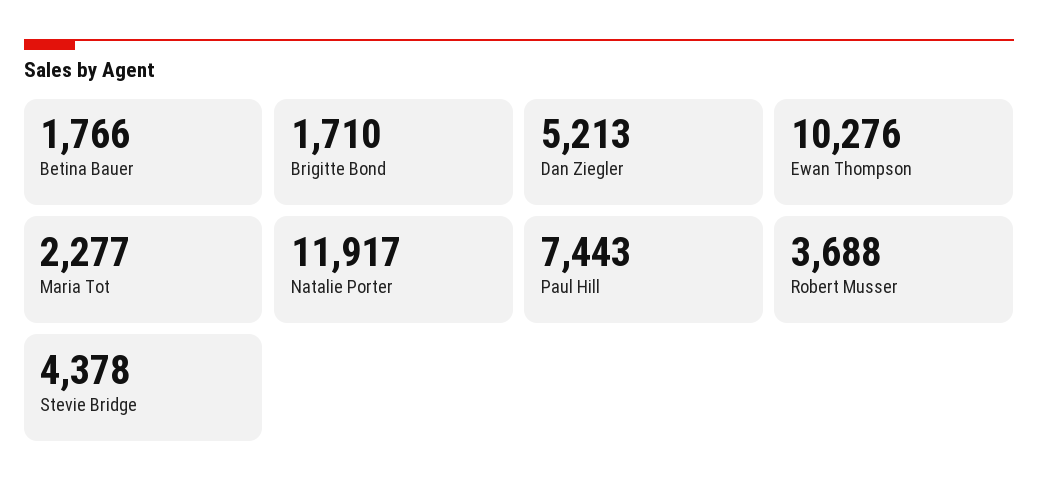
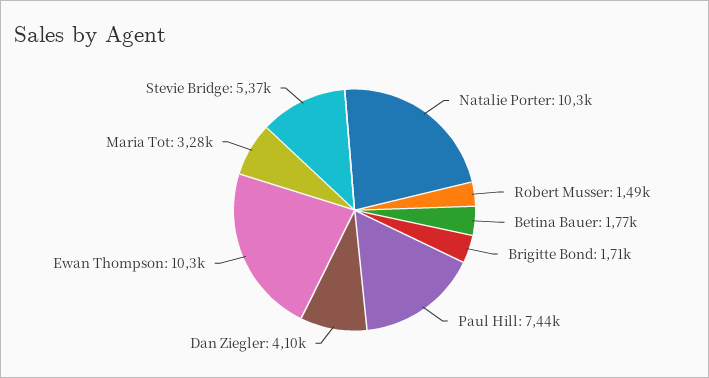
  {
    "Betina Bauer": 1766,
    "Brigitte Bond": 1710,
-   "Dan Ziegler": 5213,
+   "Dan Ziegler": 4100,
    "Ewan Thompson": 10276,
-   "Maria Tot": 2277,
+   "Maria Tot": 3280,
-   "Natalie Porter": 11917,
+   "Natalie Porter": 10300,
    "Paul Hill": 7443,
-   "Robert Musser": 3688,
+   "Robert Musser": 1490,
-   "Stevie Bridge": 4378
+   "Stevie Bridge": 5370
  }

